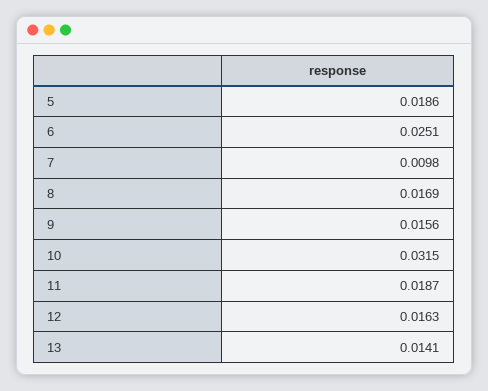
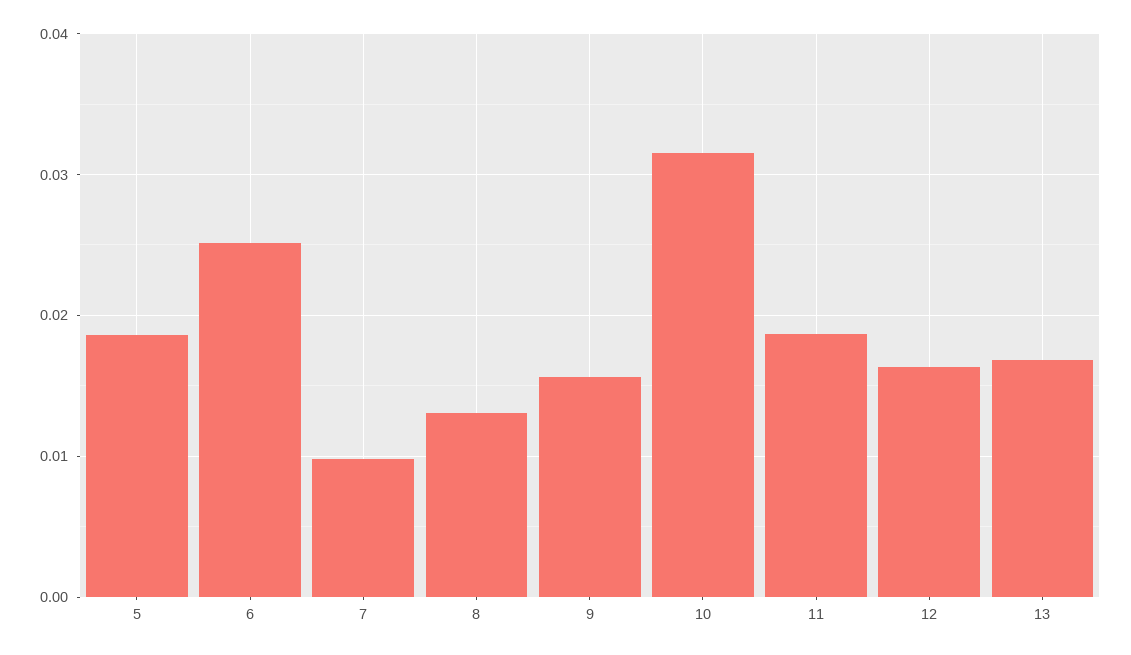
  {
    "5": 0.0186,
    "6": 0.0251,
    "7": 0.0098,
-   "8": 0.0169,
+   "8": 0.013,
    "9": 0.0156,
    "10": 0.0315,
    "11": 0.0187,
    "12": 0.0163,
-   "13": 0.0141
+   "13": 0.017
  }

